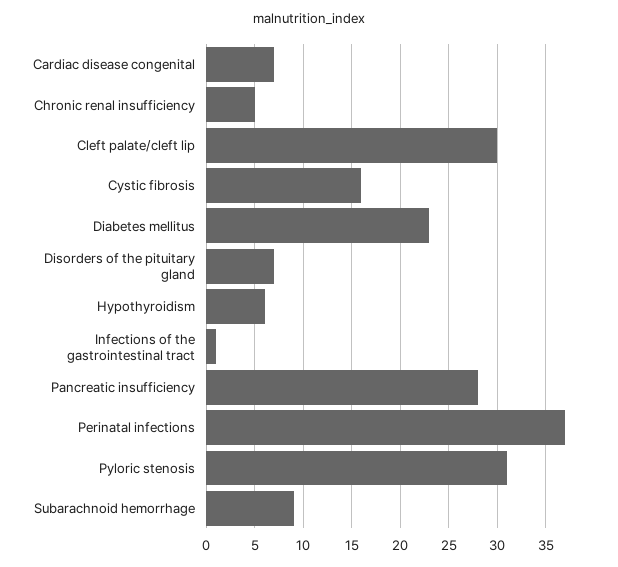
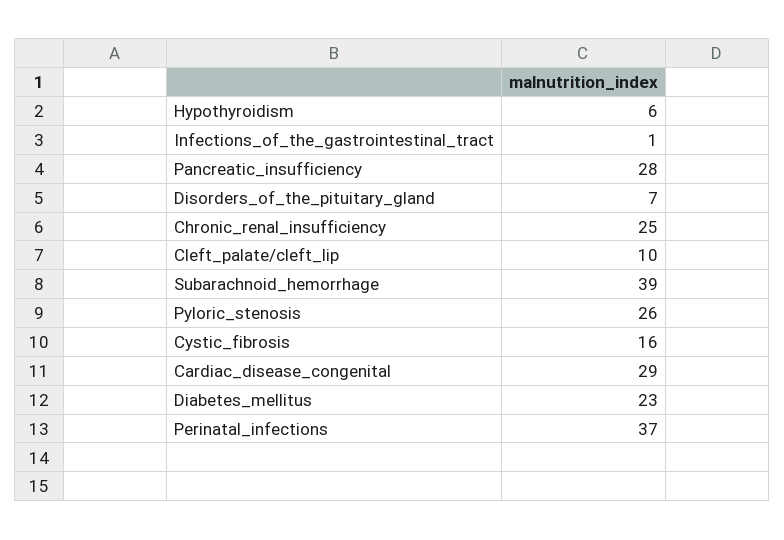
  {
-   "Cardiac disease congenital": 7,
+   "Cardiac disease congenital": 29,
-   "Chronic renal insufficiency": 5,
+   "Chronic renal insufficiency": 25,
-   "Cleft palate/cleft lip": 30,
+   "Cleft palate/cleft lip": 10,
    "Cystic fibrosis": 16,
    "Diabetes mellitus": 23,
    "Disorders of the pituitary gland": 7,
    "Hypothyroidism": 6,
    "Infections of the gastrointestinal tract": 1,
    "Pancreatic insufficiency": 28,
    "Perinatal infections": 37,
-   "Pyloric stenosis": 31,
+   "Pyloric stenosis": 26,
-   "Subarachnoid hemorrhage": 9
+   "Subarachnoid hemorrhage": 39
  }

